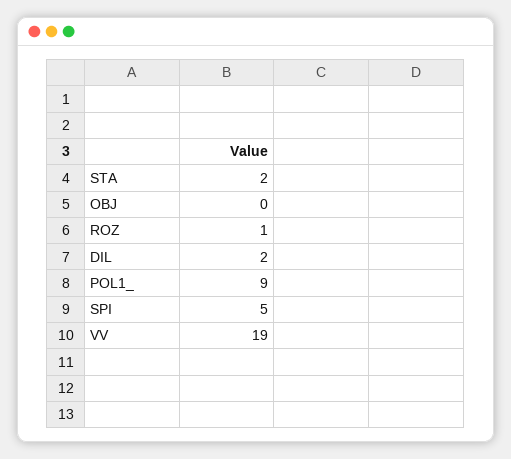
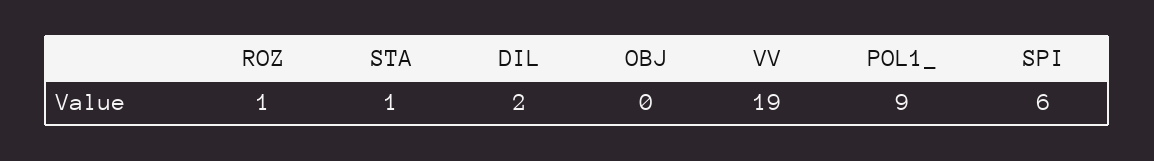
  {
-   "STA": 2,
+   "STA": 1,
    "OBJ": 0,
    "ROZ": 1,
    "DIL": 2,
    "POL1_": 9,
-   "SPI": 5,
+   "SPI": 6,
    "VV": 19
  }

